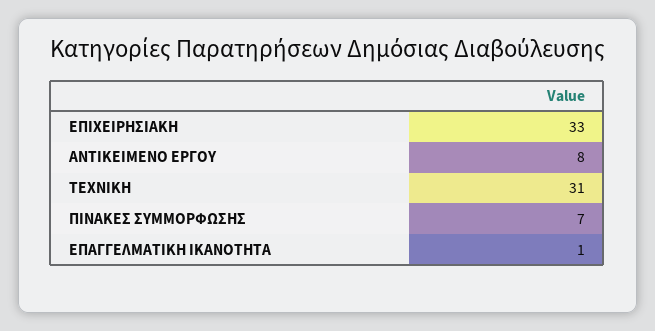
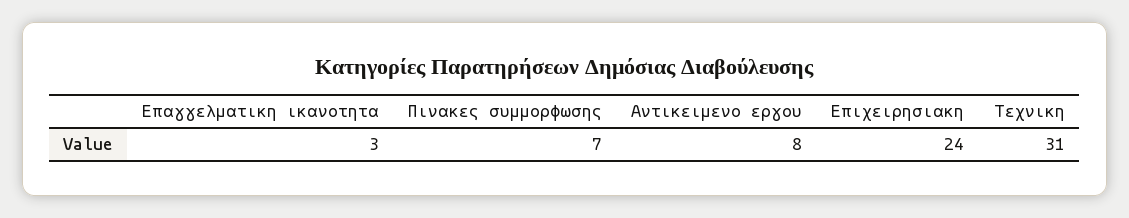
  {
-   "ΕΠΙΧΕΙΡΗΣΙΑΚΗ": 33,
+   "ΕΠΙΧΕΙΡΗΣΙΑΚΗ": 24,
    "ΑΝΤΙΚΕΙΜΕΝΟ ΕΡΓΟΥ": 8,
    "ΤΕΧΝΙΚΗ": 31,
    "ΠΙΝΑΚΕΣ ΣΥΜΜΟΡΦΩΣΗΣ": 7,
-   "ΕΠΑΓΓΕΛΜΑΤΙΚΗ ΙΚΑΝΟΤΗΤΑ": 1
+   "ΕΠΑΓΓΕΛΜΑΤΙΚΗ ΙΚΑΝΟΤΗΤΑ": 3
  }

